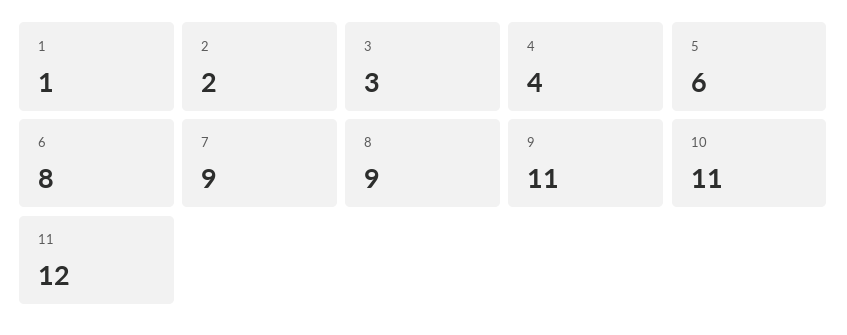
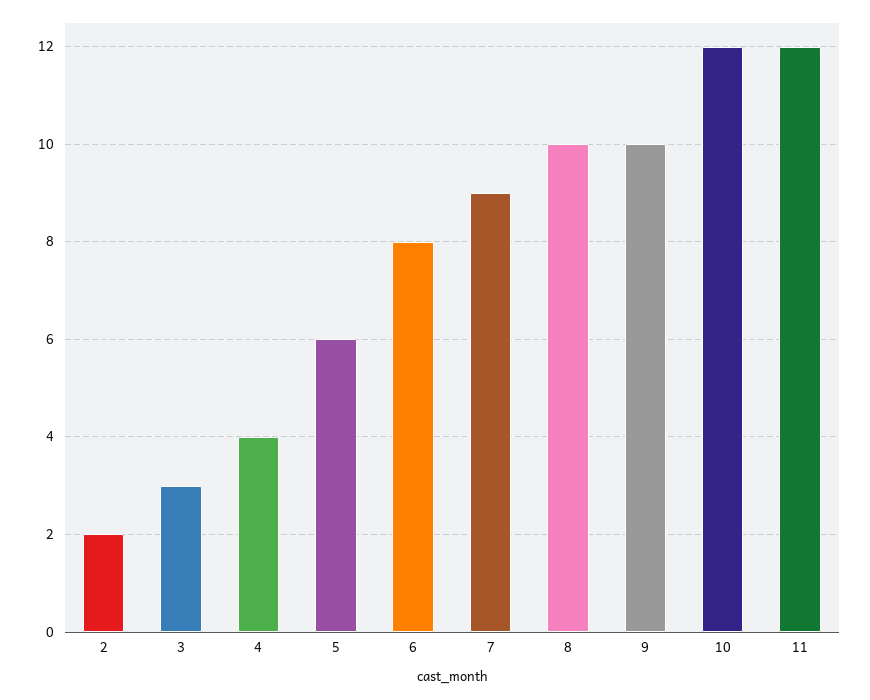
  {
-   "1": 1,
    "2": 2,
    "3": 3,
    "4": 4,
    "5": 6,
    "6": 8,
    "7": 9,
-   "8": 9,
+   "8": 10,
-   "9": 11,
+   "9": 10,
-   "10": 11,
+   "10": 12,
    "11": 12
  }

